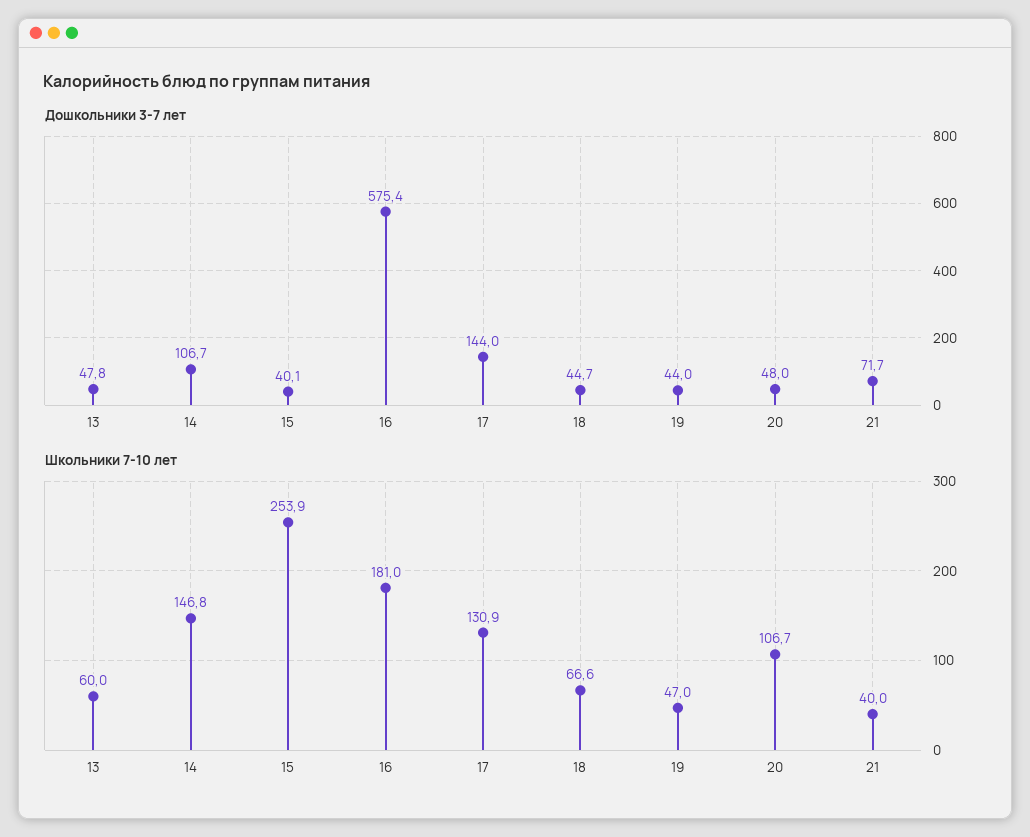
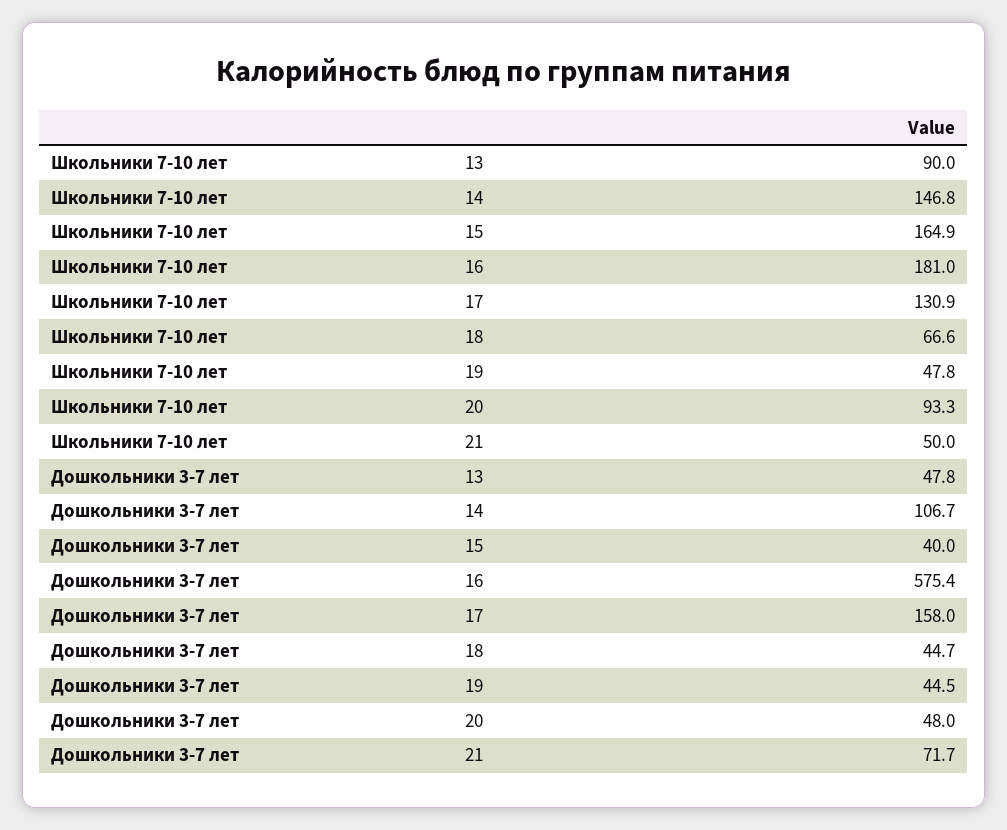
  {
    "Дошкольники 3-7 лет": {
      "13": 47.8,
      "14": 106.7,
-     "15": 40.1,
+     "15": 40,
      "16": 575.4,
-     "17": 144,
+     "17": 158,
      "18": 44.7,
-     "19": 44,
+     "19": 44.5,
      "20": 48,
      "21": 71.7
    },
    "Школьники 7-10 лет": {
-     "13": 60,
+     "13": 90,
      "14": 146.8,
-     "15": 253.9,
+     "15": 164.9,
      "16": 181,
      "17": 130.9,
      "18": 66.6,
-     "19": 47,
+     "19": 47.8,
-     "20": 106.7,
+     "20": 93.3,
-     "21": 40
+     "21": 50
    }
  }

